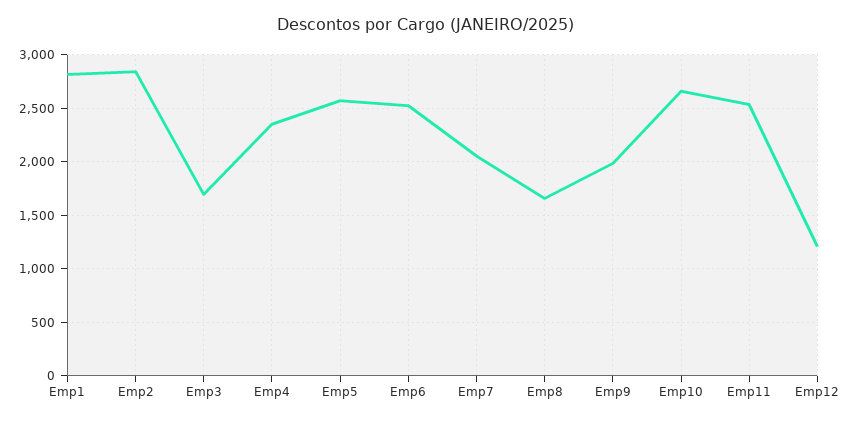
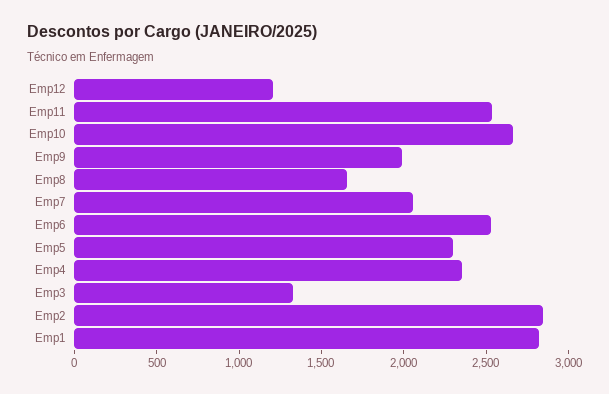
  {
    "Emp1": 2800,
    "Emp2": 2800,
-   "Emp3": 1700,
+   "Emp3": 1300,
    "Emp4": 2400,
-   "Emp5": 2600,
+   "Emp5": 2300,
    "Emp6": 2500,
    "Emp7": 2100,
    "Emp8": 1700,
    "Emp9": 2000,
    "Emp10": 2700,
    "Emp11": 2500,
    "Emp12": 1200
  }

